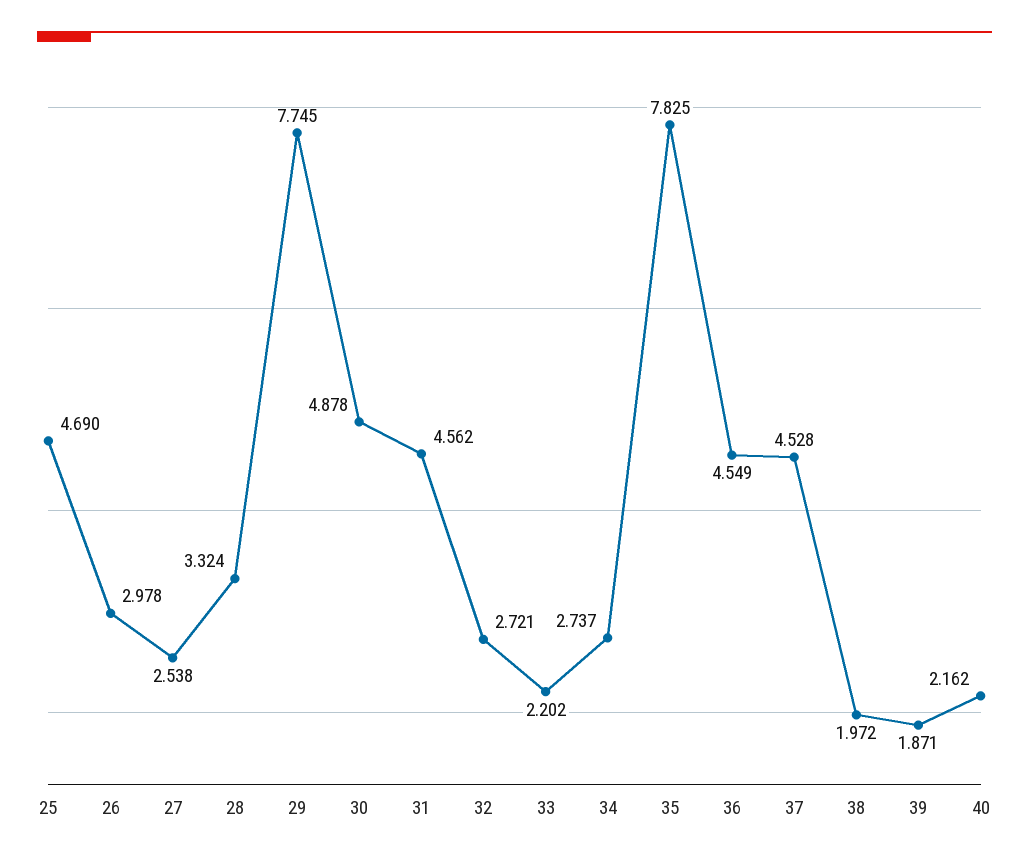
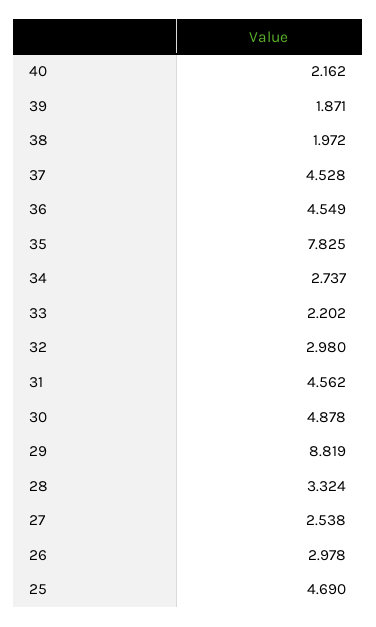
  {
    "25": 4.69,
    "26": 2.978,
    "27": 2.538,
    "28": 3.324,
-   "29": 7.745,
+   "29": 8.819,
    "30": 4.878,
    "31": 4.562,
-   "32": 2.721,
+   "32": 2.98,
    "33": 2.202,
    "34": 2.737,
    "35": 7.825,
    "36": 4.549,
    "37": 4.528,
    "38": 1.972,
    "39": 1.871,
    "40": 2.162
  }

